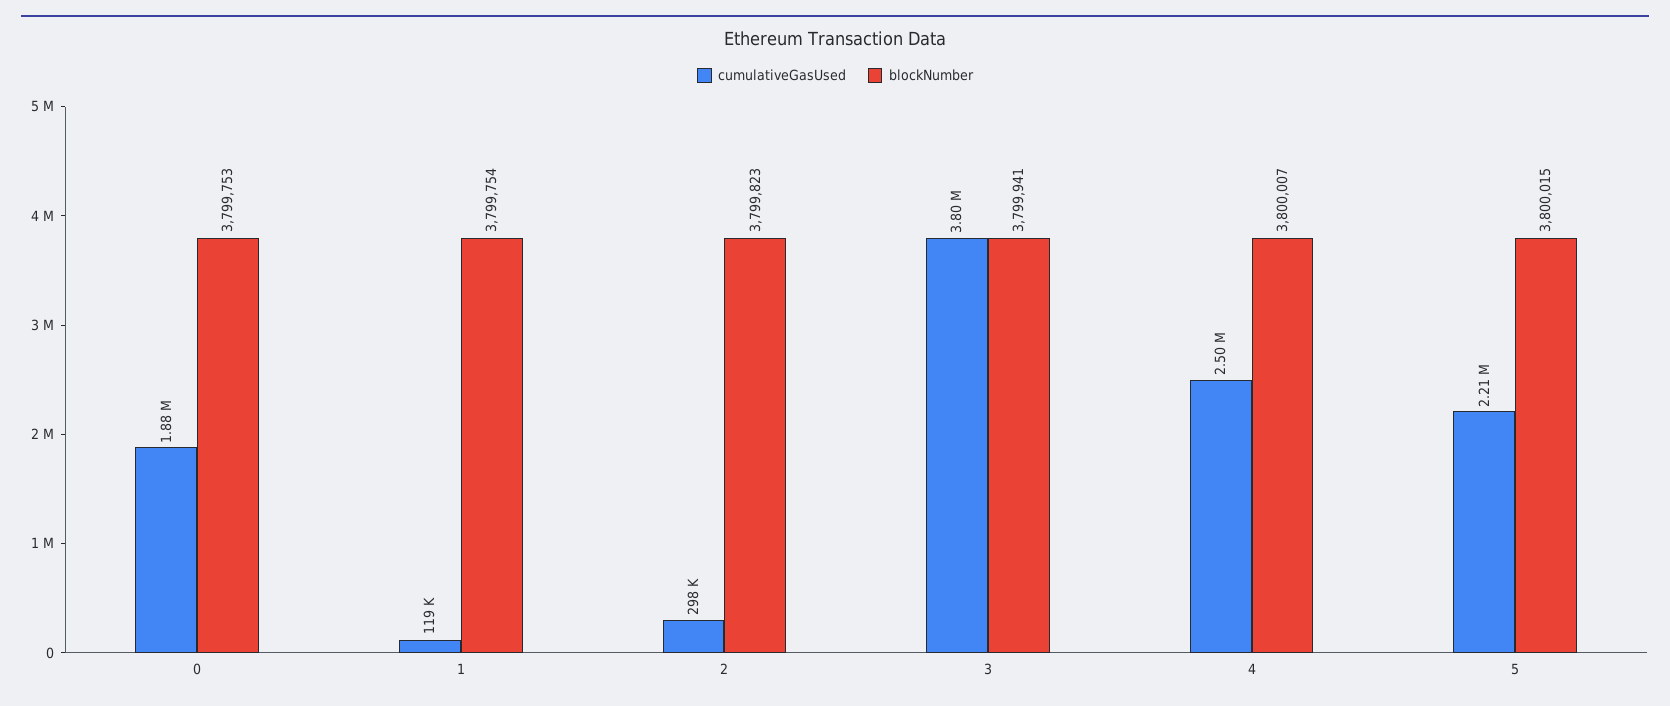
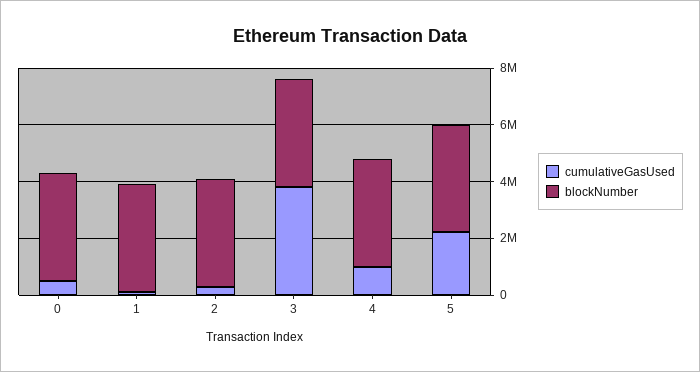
  {
    "cumulativeGasUsed": {
-     "0": 1880000,
+     "0": 500000,
      "1": 119000,
      "2": 298000,
      "3": 3800000,
-     "4": 2500000,
+     "4": 1000000,
      "5": 2210000
    },
    "blockNumber": {
      "0": 3799753,
      "1": 3799754,
      "2": 3799823,
      "3": 3799941,
      "4": 3800007,
      "5": 3800015
    }
  }

